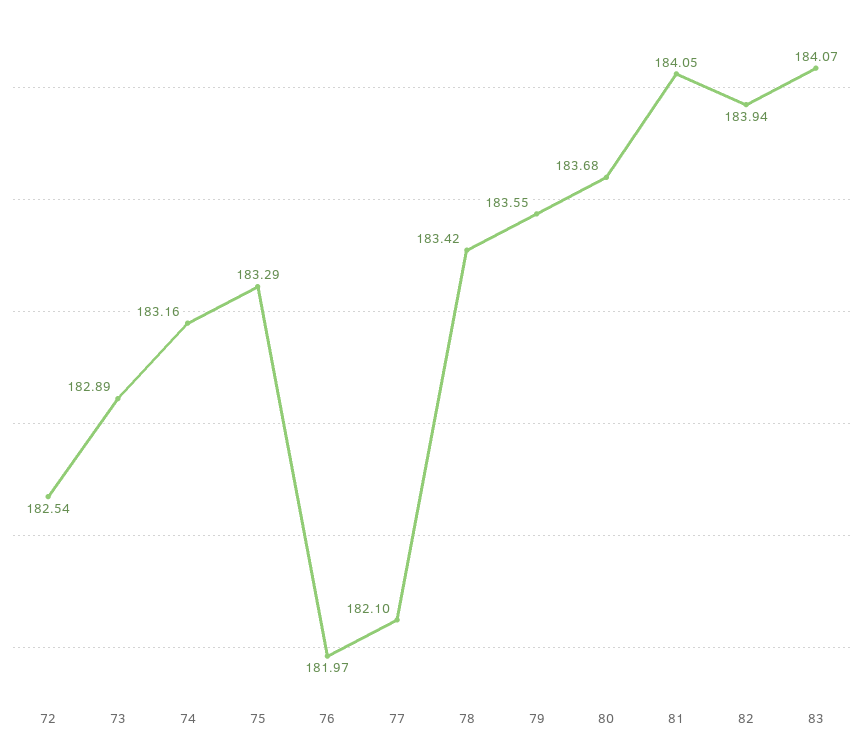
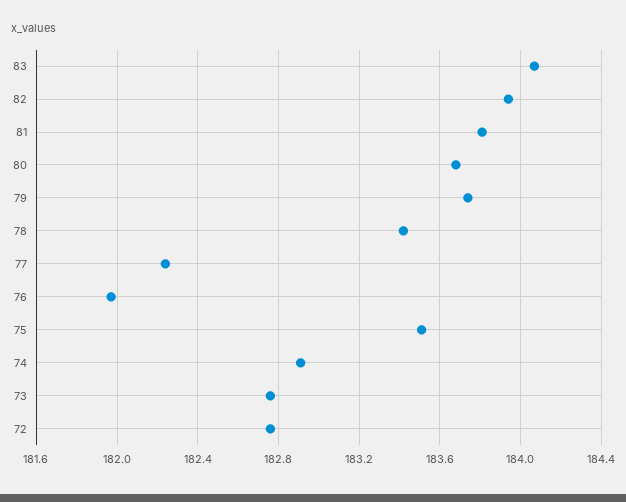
  {
-   "72": 182.54,
+   "72": 182.75,
-   "73": 182.89,
+   "73": 182.75,
-   "74": 183.16,
+   "74": 182.9,
-   "75": 183.29,
+   "75": 183.5,
    "76": 181.97,
-   "77": 182.1,
+   "77": 182.25,
    "78": 183.42,
-   "79": 183.55,
+   "79": 183.75,
    "80": 183.68,
-   "81": 184.05,
+   "81": 183.8,
    "82": 183.94,
    "83": 184.07
  }

